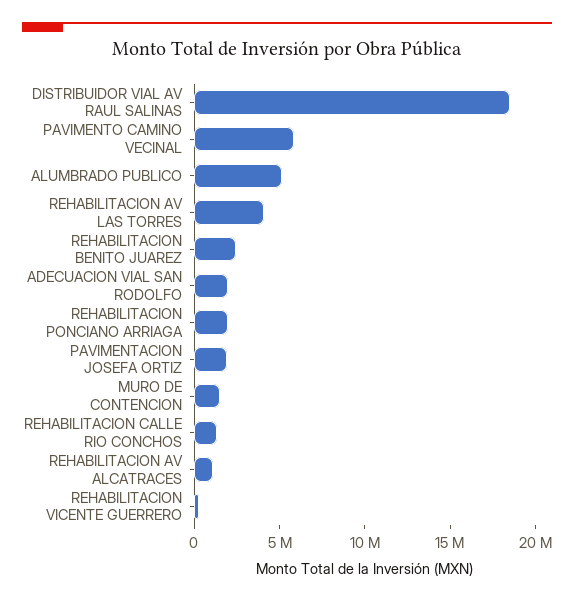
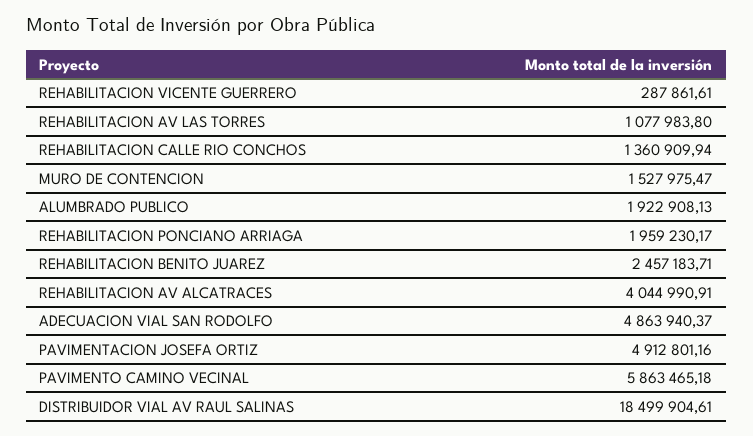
  {
    "DISTRIBUIDOR VIAL AV RAUL SALINAS": 18499904.61,
    "PAVIMENTO CAMINO VECINAL": 5863465.18,
-   "ALUMBRADO PUBLICO": 5000000,
+   "ALUMBRADO PUBLICO": 1922908.13,
-   "REHABILITACION AV LAS TORRES": 4000000,
+   "REHABILITACION AV LAS TORRES": 1077983.8,
    "REHABILITACION BENITO JUAREZ": 2457183.71,
-   "ADECUACION VIAL SAN RODOLFO": 2000000,
+   "ADECUACION VIAL SAN RODOLFO": 4863940.37,
    "REHABILITACION PONCIANO ARRIAGA": 1959230.17,
-   "PAVIMENTACION JOSEFA ORTIZ": 2000000,
+   "PAVIMENTACION JOSEFA ORTIZ": 4912801.16,
    "MURO DE CONTENCION": 1527975.47,
    "REHABILITACION CALLE RIO CONCHOS": 1360909.94,
-   "REHABILITACION AV ALCATRACES": 1000000,
+   "REHABILITACION AV ALCATRACES": 4044990.91,
    "REHABILITACION VICENTE GUERRERO": 287861.61
  }

